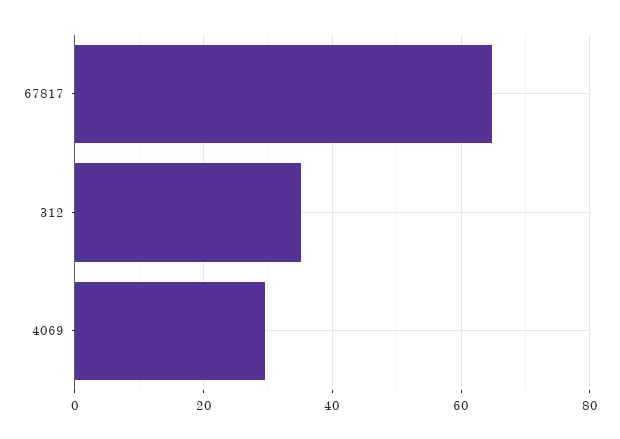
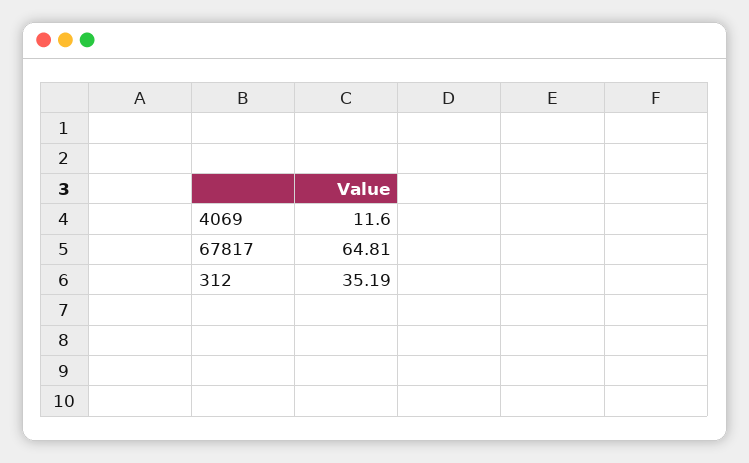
  {
    "67817": 64.81,
    "312": 35.19,
-   "4069": 30
+   "4069": 11.6
  }

